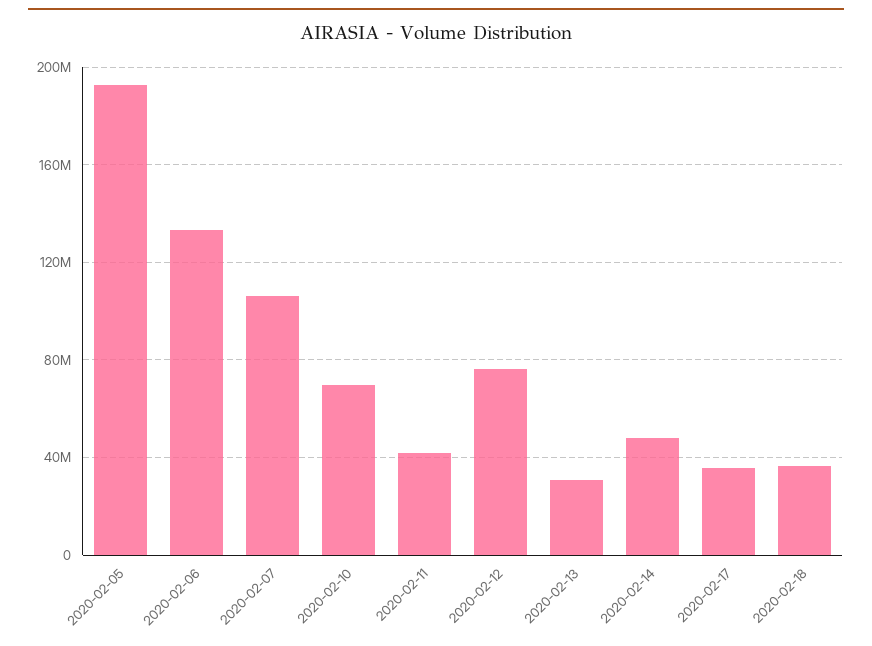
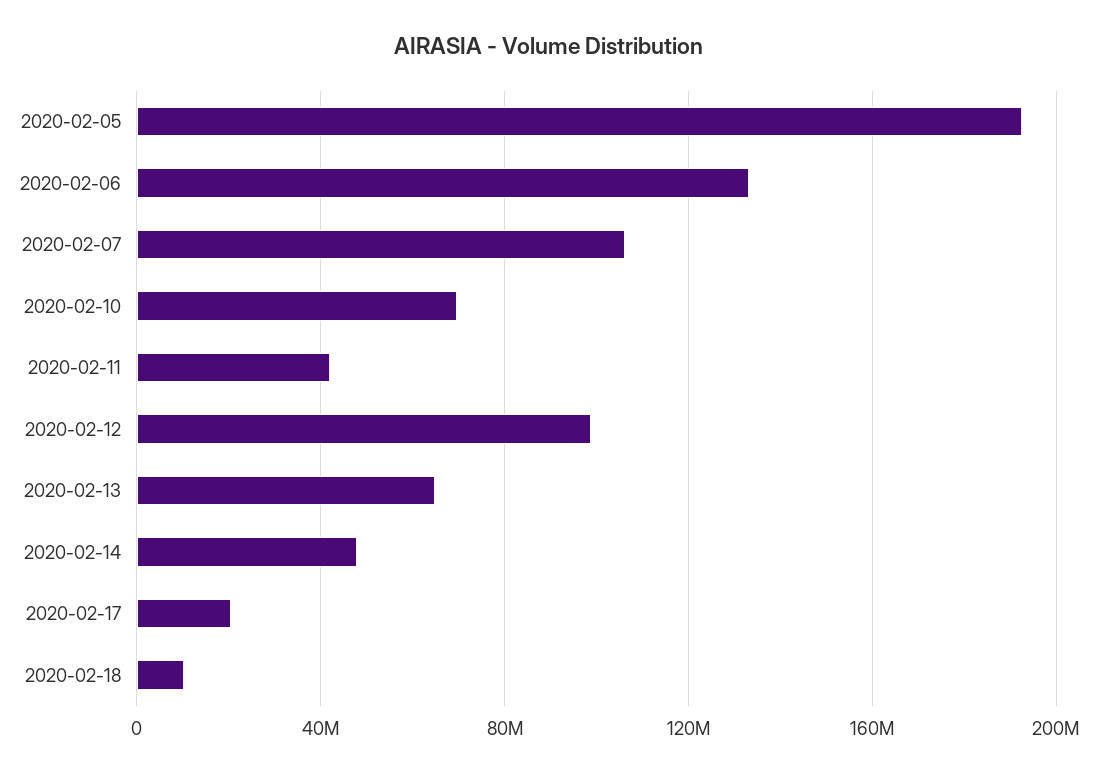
  {
    "2020-02-05": 195000000,
    "2020-02-06": 135000000,
    "2020-02-07": 105000000,
    "2020-02-10": 70000000,
    "2020-02-11": 40000000,
-   "2020-02-12": 75000000,
+   "2020-02-12": 100000000,
-   "2020-02-13": 30000000,
+   "2020-02-13": 65000000,
    "2020-02-14": 50000000,
-   "2020-02-17": 35000000,
+   "2020-02-17": 20000000,
-   "2020-02-18": 35000000
+   "2020-02-18": 10000000
  }

